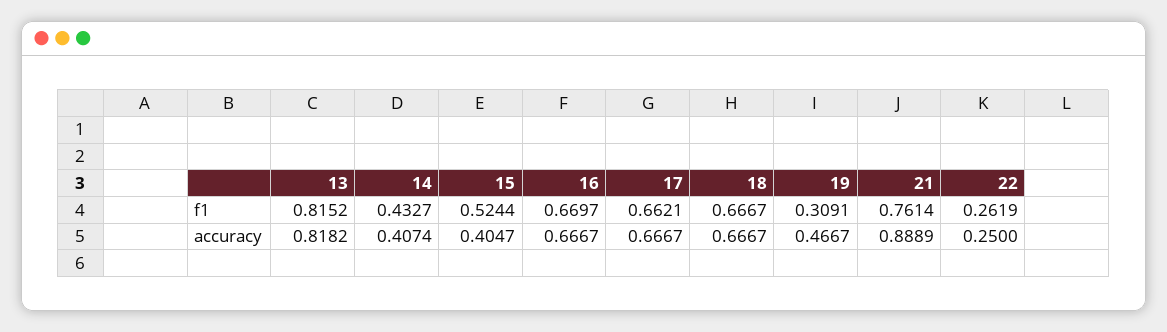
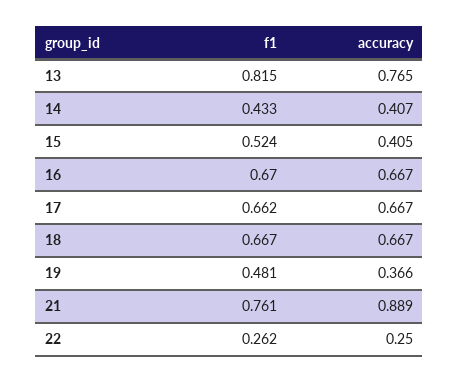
  {
    "13": {
      "f1": 0.8152,
-     "accuracy": 0.8182
+     "accuracy": 0.765
    },
    "14": {
      "f1": 0.4327,
      "accuracy": 0.4074
    },
    "15": {
      "f1": 0.5244,
      "accuracy": 0.4047
    },
    "16": {
      "f1": 0.6697,
      "accuracy": 0.6667
    },
    "17": {
      "f1": 0.6621,
      "accuracy": 0.6667
    },
    "18": {
      "f1": 0.6667,
      "accuracy": 0.6667
    },
    "19": {
-     "f1": 0.3091,
+     "f1": 0.481,
-     "accuracy": 0.4667
+     "accuracy": 0.366
    },
    "21": {
      "f1": 0.7614,
      "accuracy": 0.8889
    },
    "22": {
      "f1": 0.2619,
      "accuracy": 0.25
    }
  }

